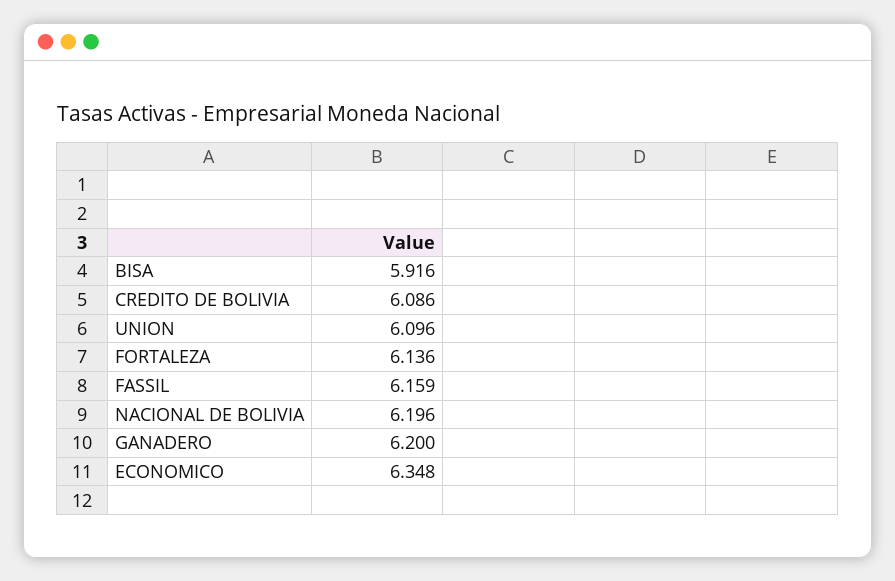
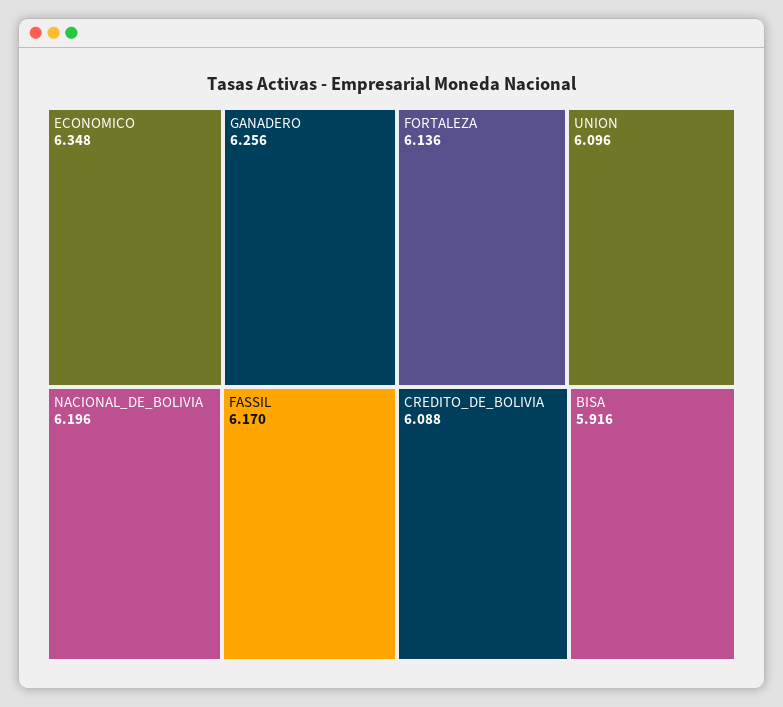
  {
    "BISA": 5.916,
-   "CREDITO DE BOLIVIA": 6.086,
+   "CREDITO DE BOLIVIA": 6.088,
    "UNION": 6.096,
    "FORTALEZA": 6.136,
-   "FASSIL": 6.159,
+   "FASSIL": 6.17,
    "NACIONAL DE BOLIVIA": 6.196,
-   "GANADERO": 6.2,
+   "GANADERO": 6.256,
    "ECONOMICO": 6.348
  }

